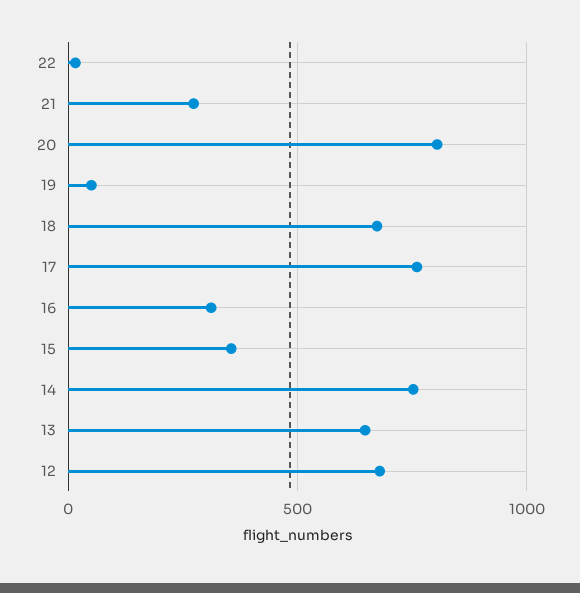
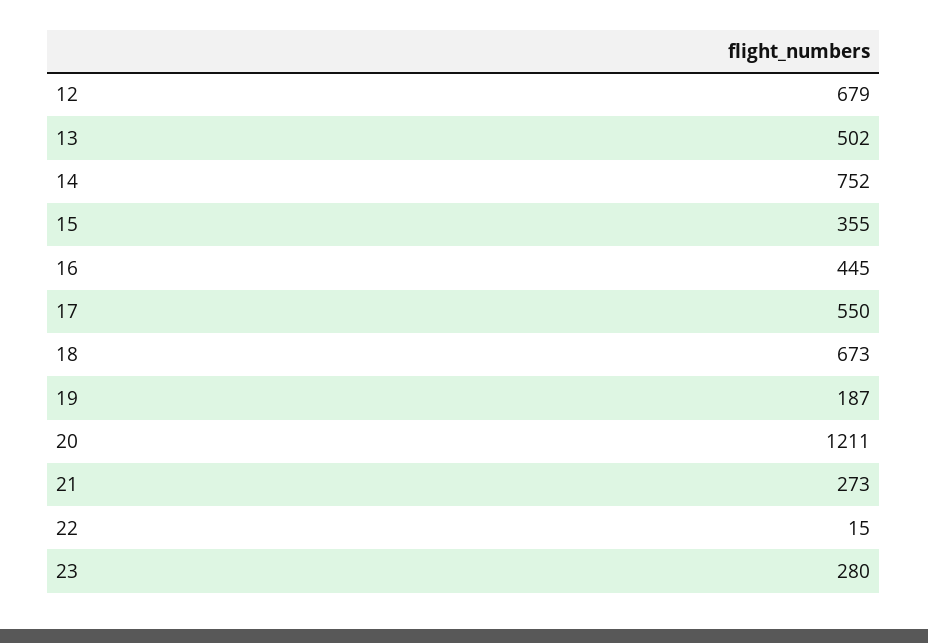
  {
    "22": 15,
    "21": 273,
-   "20": 800,
+   "20": 1211,
-   "19": 50,
+   "19": 187,
    "18": 673,
-   "17": 750,
+   "17": 550,
-   "16": 300,
+   "16": 445,
    "15": 355,
    "14": 752,
-   "13": 650,
+   "13": 502,
-   "12": 679
+   "12": 679,
+   "23": 280
  }

